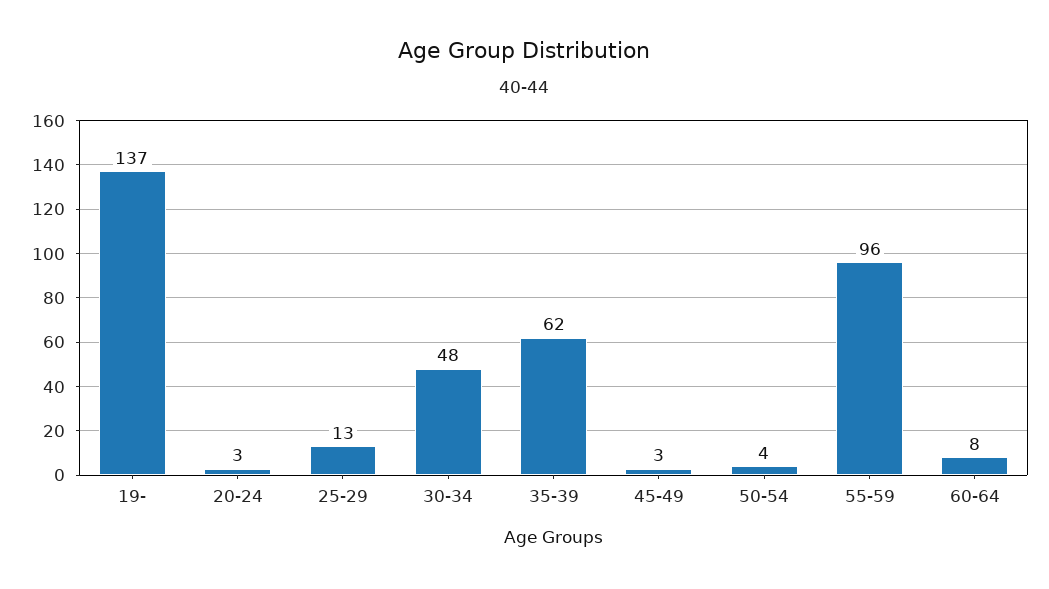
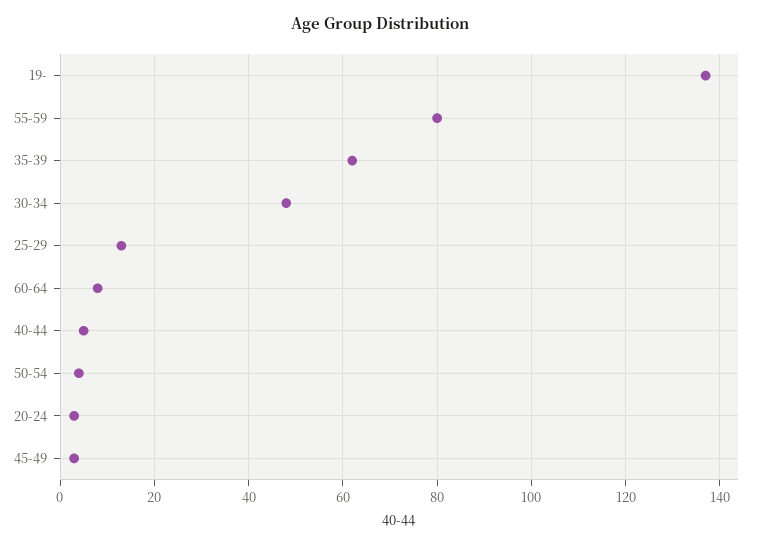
  {
    "19-": 137,
    "20-24": 3,
    "25-29": 13,
    "30-34": 48,
    "35-39": 62,
    "45-49": 3,
    "50-54": 4,
-   "55-59": 96,
+   "55-59": 80,
-   "60-64": 8
+   "60-64": 8,
+   "40-44": 5
  }

